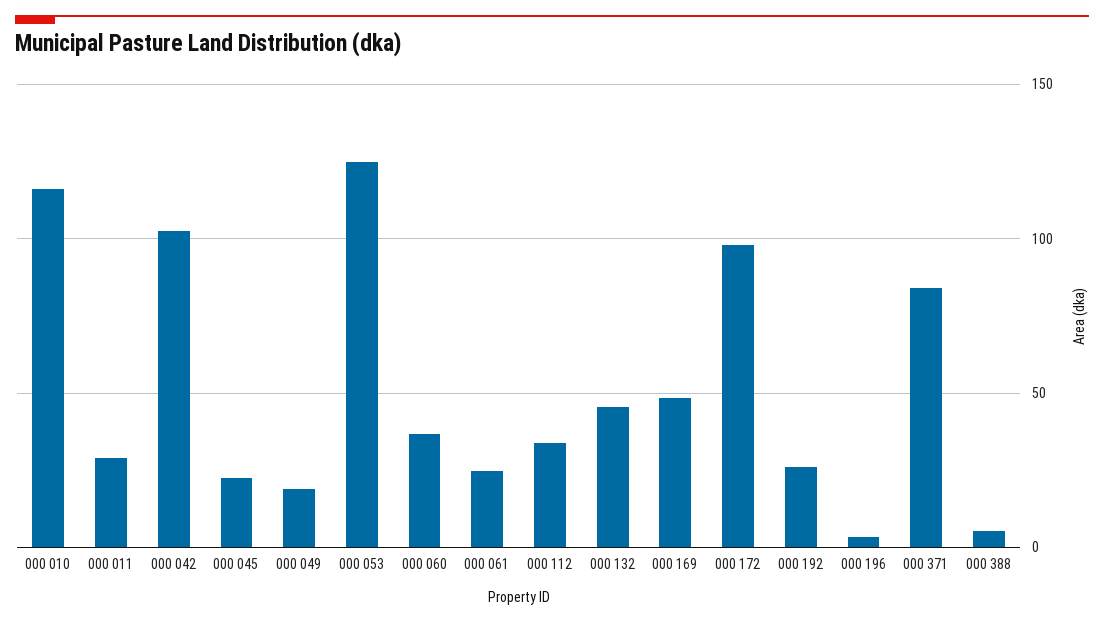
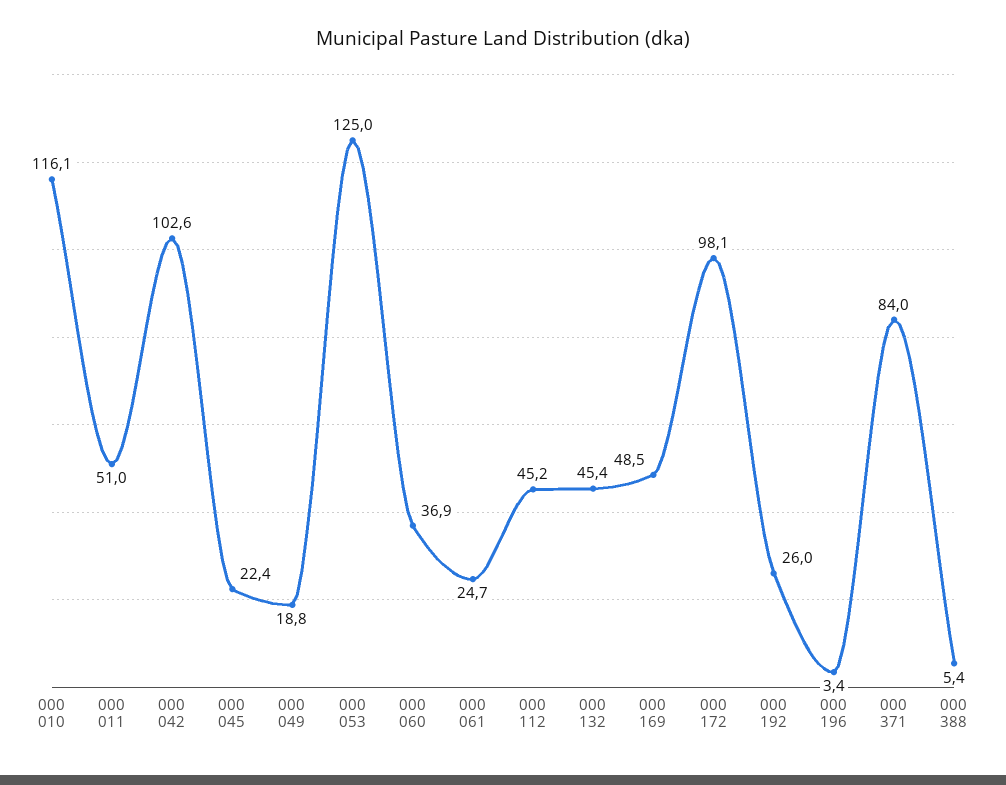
  {
    "000 010": 116.1,
-   "000 011": 30,
+   "000 011": 51,
    "000 042": 102.6,
    "000 045": 22.4,
    "000 049": 18.8,
    "000 053": 125,
    "000 060": 36.9,
    "000 061": 24.7,
-   "000 112": 35,
+   "000 112": 45.2,
    "000 132": 45.4,
    "000 169": 48.5,
    "000 172": 98.1,
    "000 192": 26,
    "000 196": 3.4,
    "000 371": 84,
    "000 388": 5.4
  }

